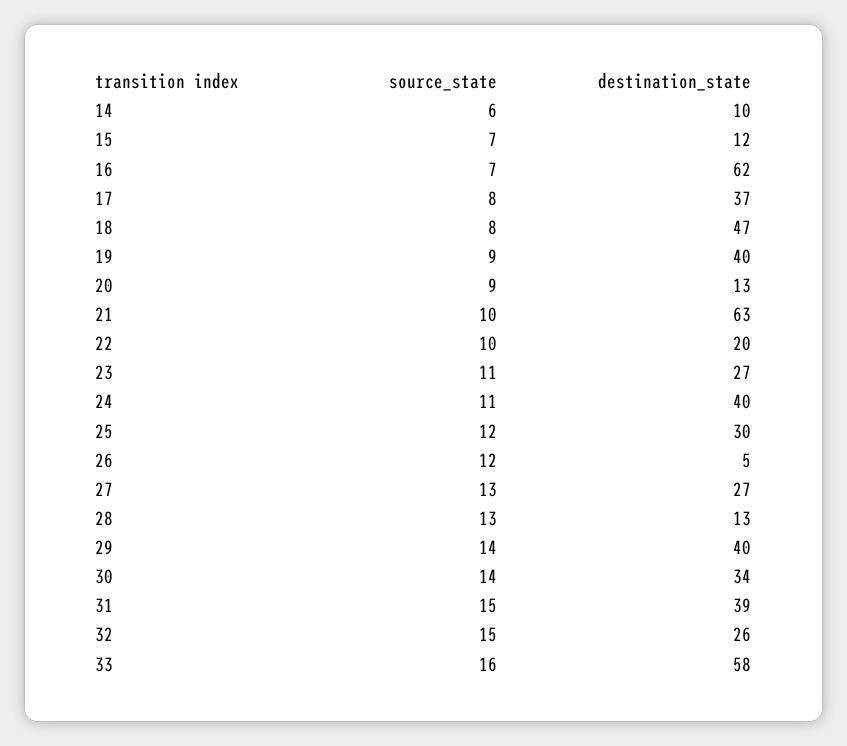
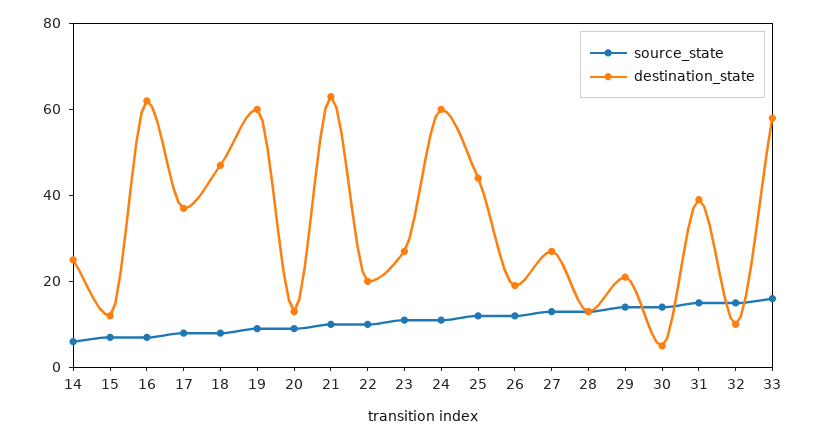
  {
    "source_state": {
      "14": 6,
      "15": 7,
      "16": 7,
      "17": 8,
      "18": 8,
      "19": 9,
      "20": 9,
      "21": 10,
      "22": 10,
      "23": 11,
      "24": 11,
      "25": 12,
      "26": 12,
      "27": 13,
      "28": 13,
      "29": 14,
      "30": 14,
      "31": 15,
      "32": 15,
      "33": 16
    },
    "destination_state": {
-     "14": 10,
+     "14": 25,
      "15": 12,
      "16": 62,
      "17": 37,
      "18": 47,
-     "19": 40,
+     "19": 60,
      "20": 13,
      "21": 63,
      "22": 20,
      "23": 27,
-     "24": 40,
+     "24": 60,
-     "25": 30,
+     "25": 45,
-     "26": 5,
+     "26": 20,
      "27": 27,
      "28": 13,
-     "29": 40,
+     "29": 20,
-     "30": 34,
+     "30": 5,
      "31": 39,
-     "32": 26,
+     "32": 10,
      "33": 58
    }
  }

